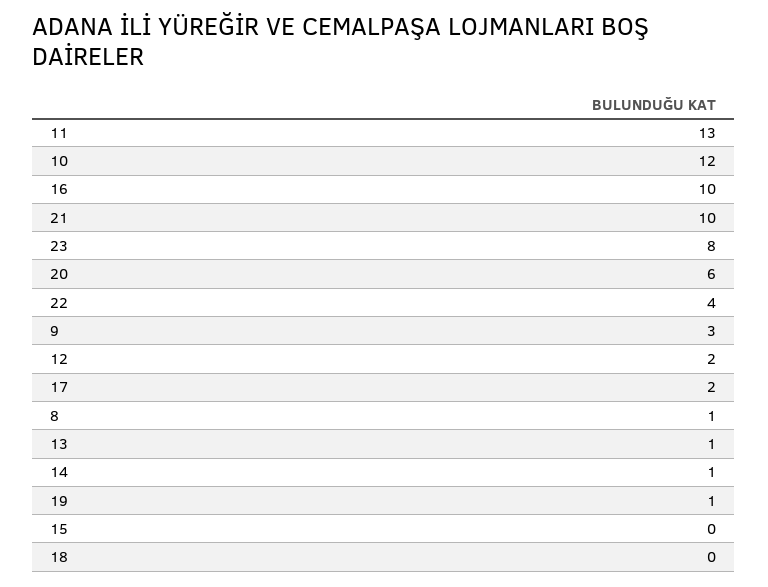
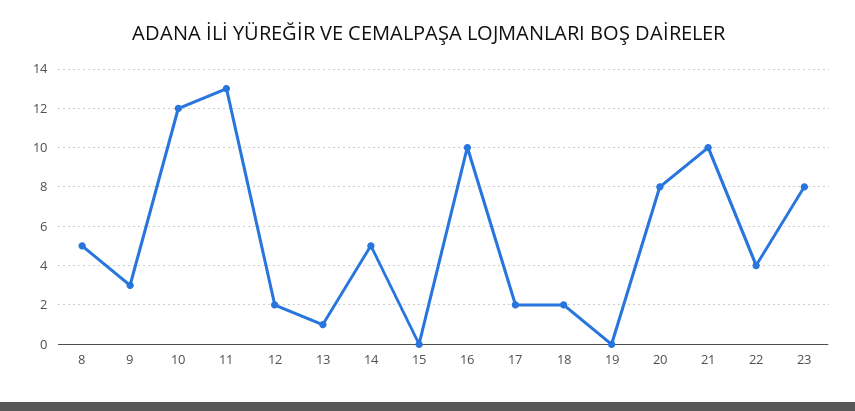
  {
    "11": 13,
    "10": 12,
    "16": 10,
    "21": 10,
    "23": 8,
-   "20": 6,
+   "20": 8,
    "22": 4,
    "9": 3,
    "12": 2,
    "17": 2,
-   "8": 1,
+   "8": 5,
    "13": 1,
-   "14": 1,
+   "14": 5,
-   "19": 1,
+   "19": 0,
    "15": 0,
-   "18": 0
+   "18": 2
  }

